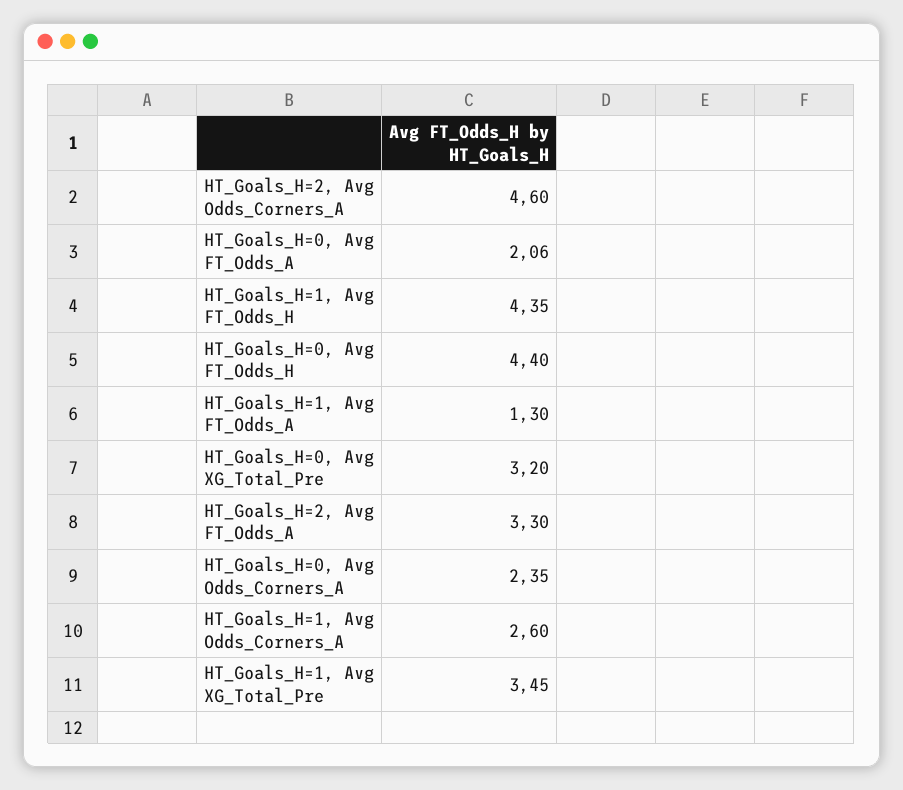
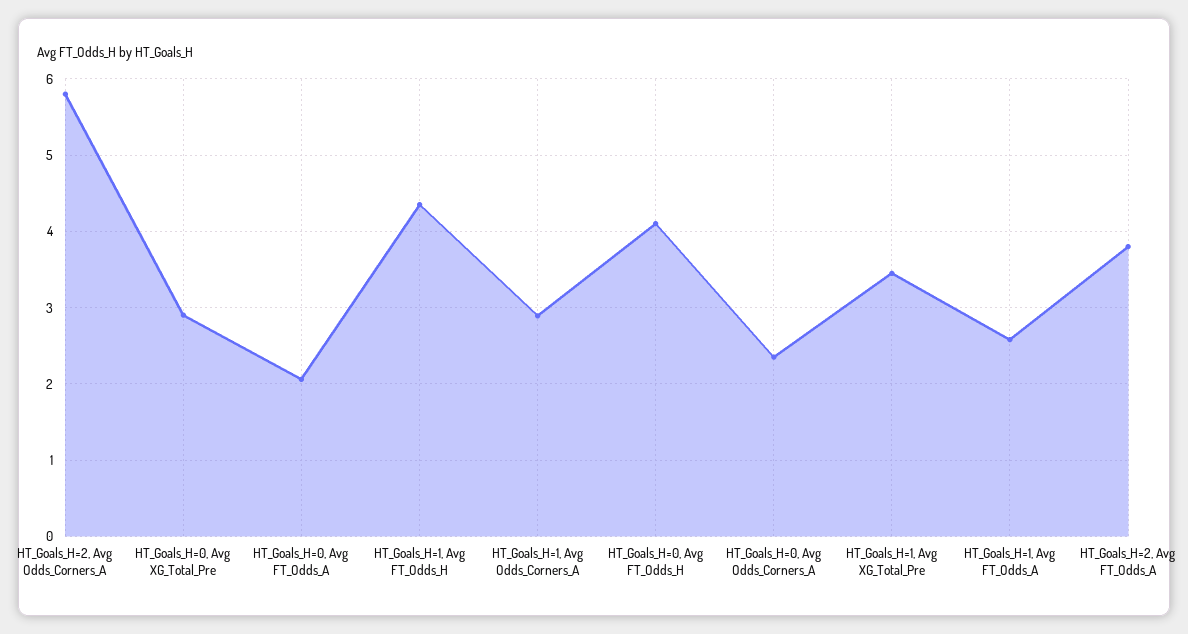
  {
-   "HT_Goals_H=2, Avg Odds_Corners_A": 4.6,
+   "HT_Goals_H=2, Avg Odds_Corners_A": 5.8,
    "HT_Goals_H=0, Avg FT_Odds_A": 2.06,
    "HT_Goals_H=1, Avg FT_Odds_H": 4.35,
-   "HT_Goals_H=0, Avg FT_Odds_H": 4.4,
+   "HT_Goals_H=0, Avg FT_Odds_H": 4.1,
-   "HT_Goals_H=1, Avg FT_Odds_A": 1.3,
+   "HT_Goals_H=1, Avg FT_Odds_A": 2.6,
-   "HT_Goals_H=0, Avg XG_Total_Pre": 3.2,
+   "HT_Goals_H=0, Avg XG_Total_Pre": 2.9,
-   "HT_Goals_H=2, Avg FT_Odds_A": 3.3,
+   "HT_Goals_H=2, Avg FT_Odds_A": 3.8,
    "HT_Goals_H=0, Avg Odds_Corners_A": 2.35,
-   "HT_Goals_H=1, Avg Odds_Corners_A": 2.6,
+   "HT_Goals_H=1, Avg Odds_Corners_A": 2.9,
    "HT_Goals_H=1, Avg XG_Total_Pre": 3.45
  }

